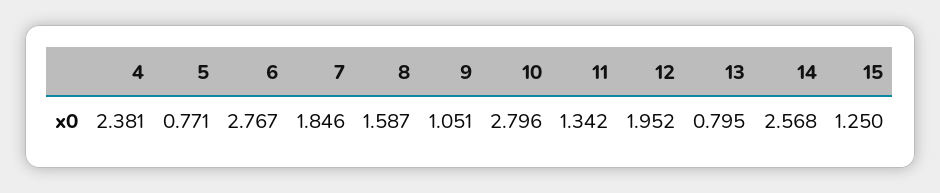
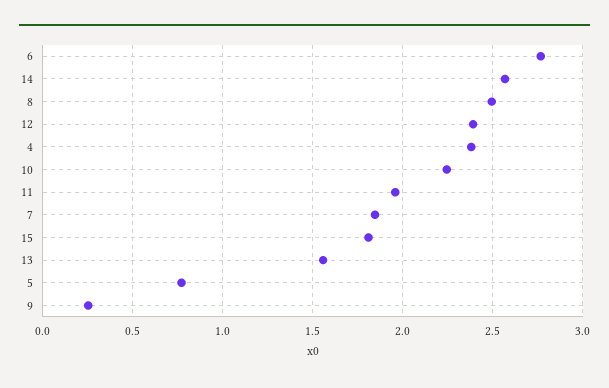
  {
    "4": 2.381,
    "5": 0.771,
    "6": 2.767,
    "7": 1.846,
-   "8": 1.587,
+   "8": 2.5,
-   "9": 1.051,
+   "9": 0.25,
-   "10": 2.796,
+   "10": 2.25,
-   "11": 1.342,
+   "11": 1.95,
-   "12": 1.952,
+   "12": 2.4,
-   "13": 0.795,
+   "13": 1.55,
    "14": 2.568,
-   "15": 1.25
+   "15": 1.8
  }

